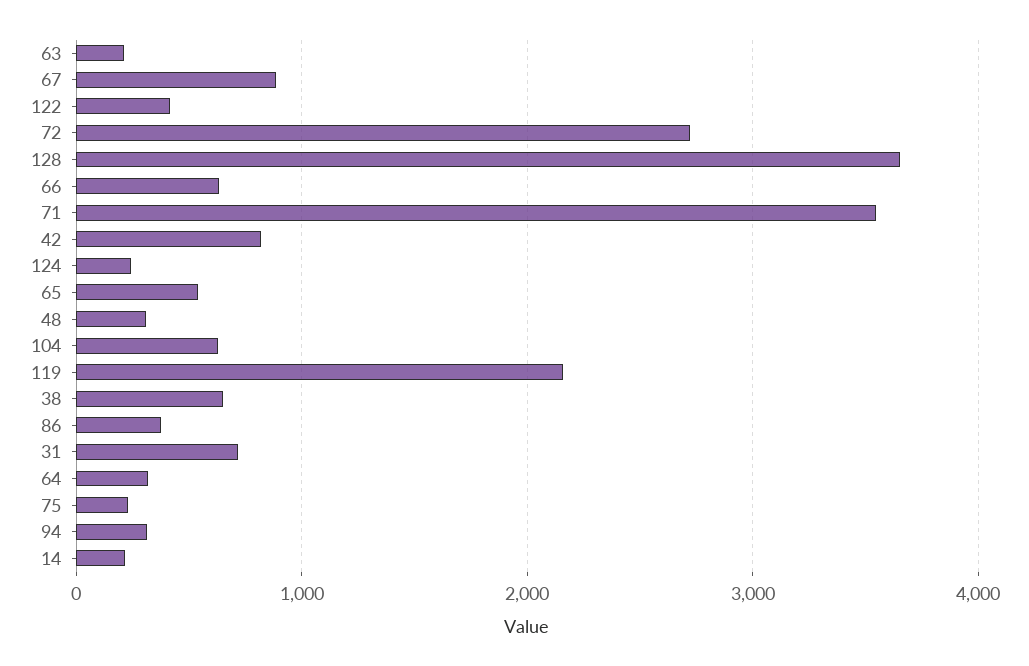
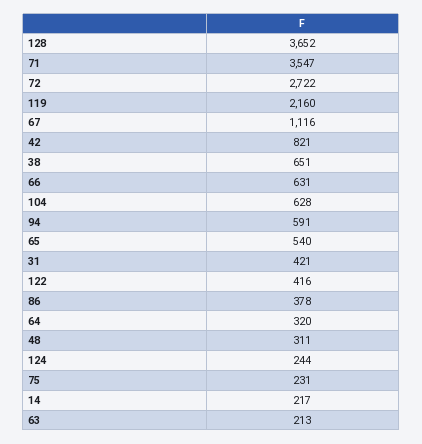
  {
    "63": 213,
-   "67": 900,
+   "67": 1116,
    "122": 416,
    "72": 2722,
    "128": 3652,
    "66": 631,
    "71": 3547,
    "42": 821,
    "124": 244,
    "65": 540,
    "48": 311,
    "104": 628,
    "119": 2160,
    "38": 651,
    "86": 378,
-   "31": 700,
+   "31": 421,
    "64": 320,
    "75": 231,
-   "94": 300,
+   "94": 591,
    "14": 217
  }

